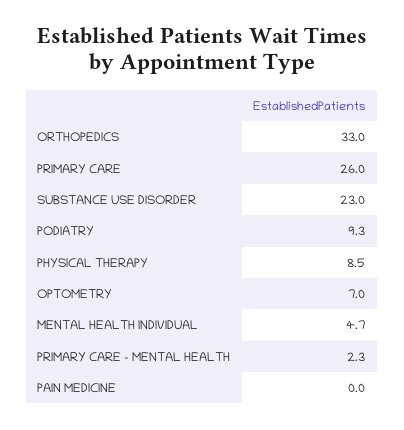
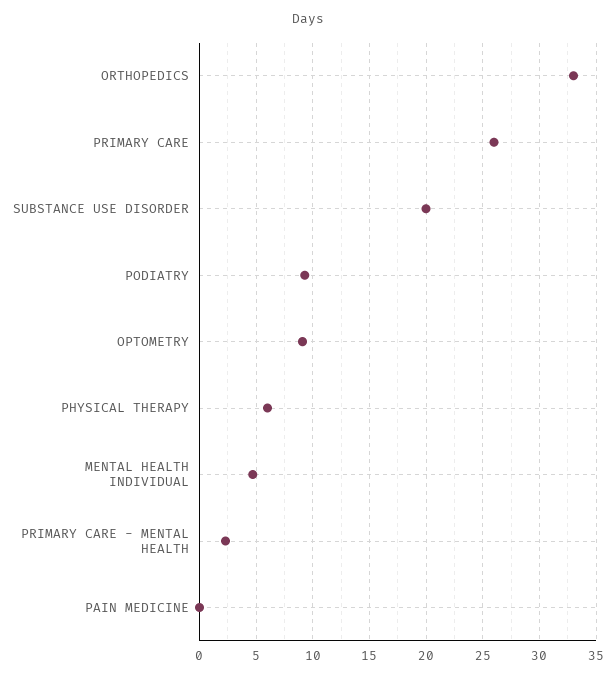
  {
    "ORTHOPEDICS": 33,
    "PRIMARY CARE": 26,
-   "SUBSTANCE USE DISORDER": 23,
+   "SUBSTANCE USE DISORDER": 20,
    "PODIATRY": 9.3,
-   "PHYSICAL THERAPY": 8.5,
+   "PHYSICAL THERAPY": 6,
-   "OPTOMETRY": 7,
+   "OPTOMETRY": 9,
    "MENTAL HEALTH INDIVIDUAL": 4.7,
    "PRIMARY CARE - MENTAL HEALTH": 2.3,
    "PAIN MEDICINE": 0
  }

